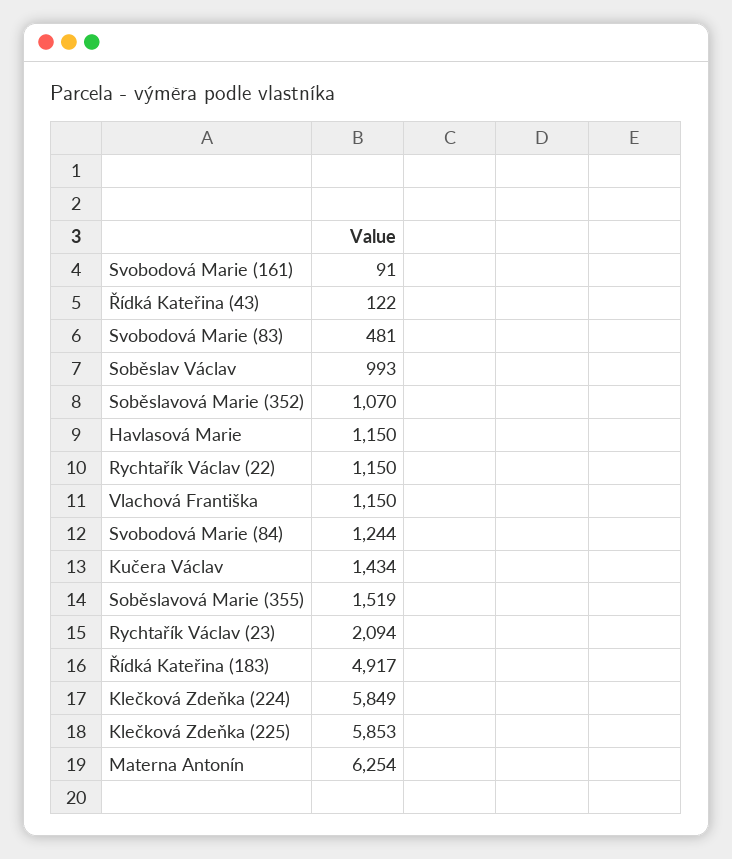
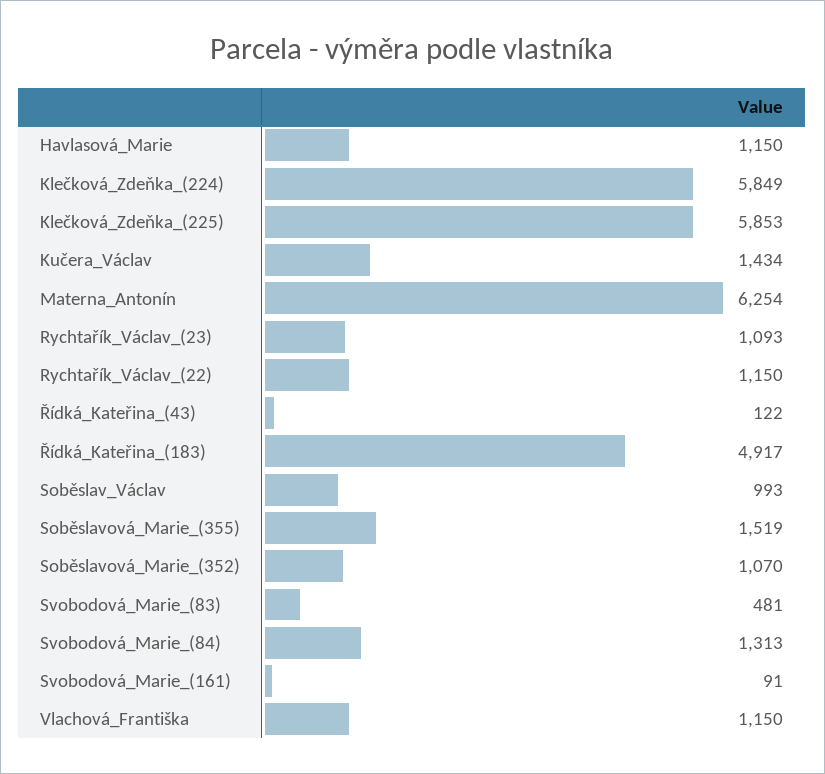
  {
    "Svobodová Marie (161)": 91,
    "Řídká Kateřina (43)": 122,
    "Svobodová Marie (83)": 481,
    "Soběslav Václav": 993,
    "Soběslavová Marie (352)": 1070,
    "Havlasová Marie": 1150,
    "Rychtařík Václav (22)": 1150,
    "Vlachová Františka": 1150,
-   "Svobodová Marie (84)": 1244,
+   "Svobodová Marie (84)": 1313,
    "Kučera Václav": 1434,
    "Soběslavová Marie (355)": 1519,
-   "Rychtařík Václav (23)": 2094,
+   "Rychtařík Václav (23)": 1093,
    "Řídká Kateřina (183)": 4917,
    "Klečková Zdeňka (224)": 5849,
    "Klečková Zdeňka (225)": 5853,
    "Materna Antonín": 6254
  }

